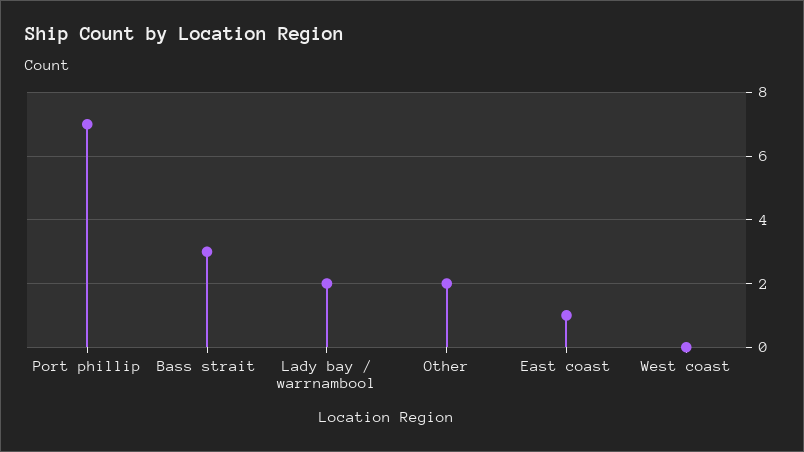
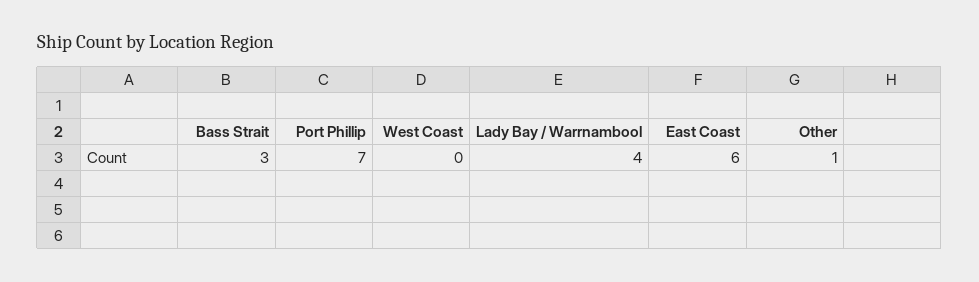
  {
    "Port phillip": 7,
    "Bass strait": 3,
-   "Lady bay / warrnambool": 2,
+   "Lady bay / warrnambool": 4,
-   "Other": 2,
+   "Other": 1,
-   "East coast": 1,
+   "East coast": 6,
    "West coast": 0
  }

